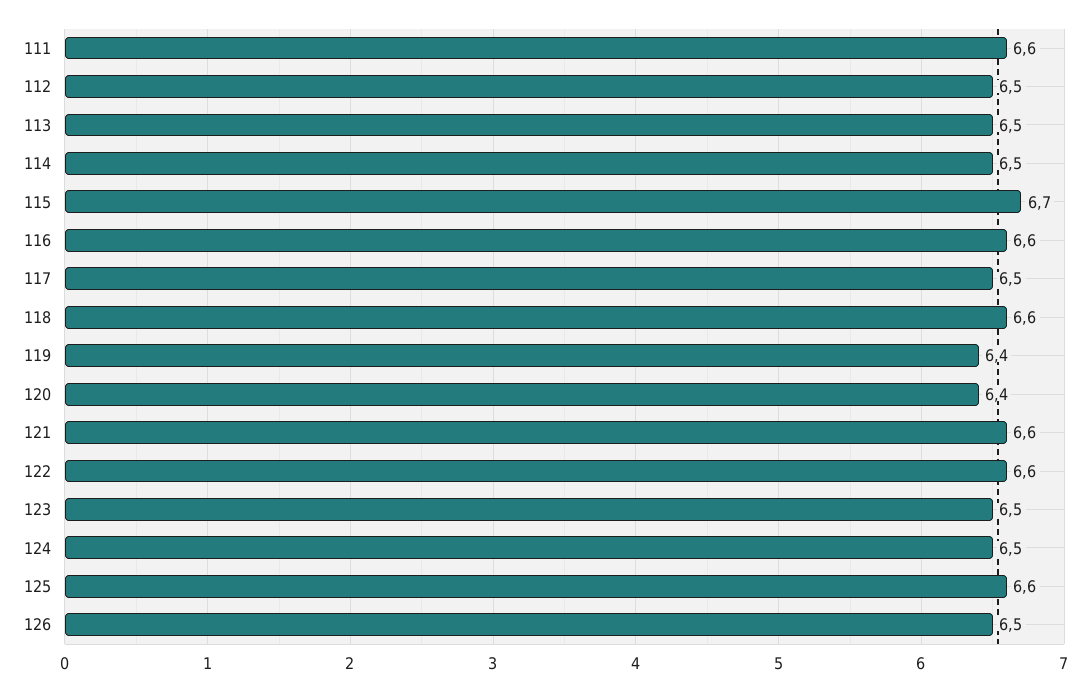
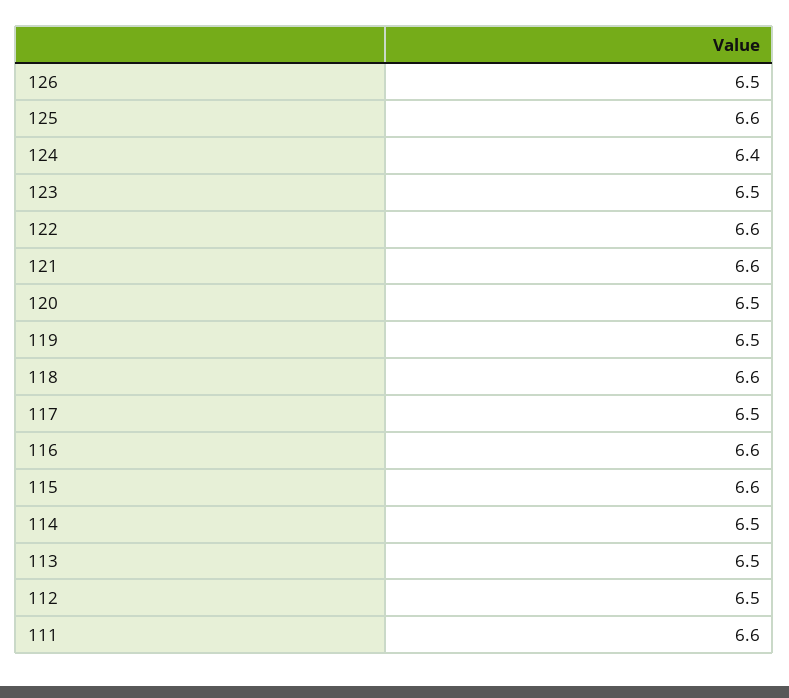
  {
    "111": 6.6,
    "112": 6.5,
    "113": 6.5,
    "114": 6.5,
-   "115": 6.7,
+   "115": 6.6,
    "116": 6.6,
    "117": 6.5,
    "118": 6.6,
-   "119": 6.4,
+   "119": 6.5,
-   "120": 6.4,
+   "120": 6.5,
    "121": 6.6,
    "122": 6.6,
    "123": 6.5,
-   "124": 6.5,
+   "124": 6.4,
    "125": 6.6,
    "126": 6.5
  }

